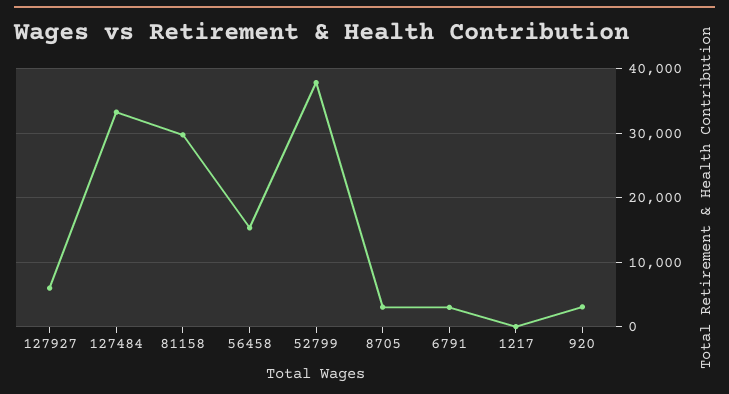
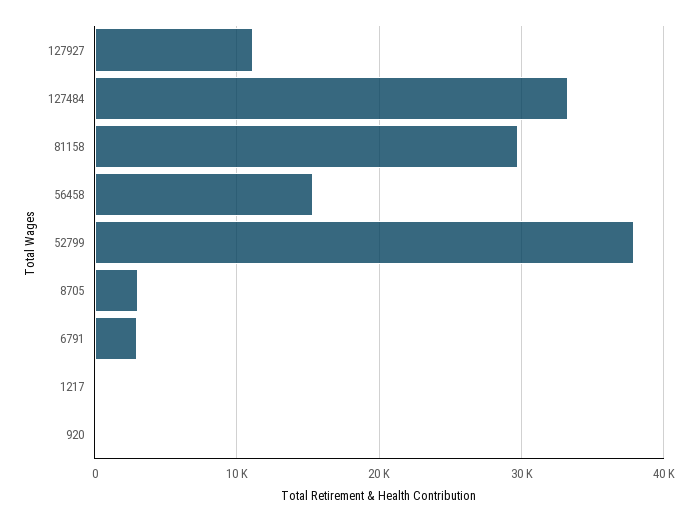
  {
-   "127927": 6000,
+   "127927": 11000,
    "127484": 33000,
    "81158": 30000,
    "56458": 15000,
    "52799": 38000,
    "8705": 3000,
    "6791": 3000,
    "1217": 0,
-   "920": 3000
+   "920": 0
  }

